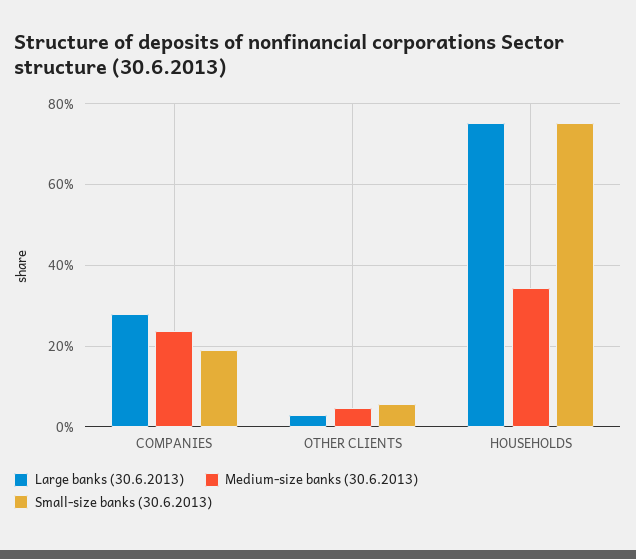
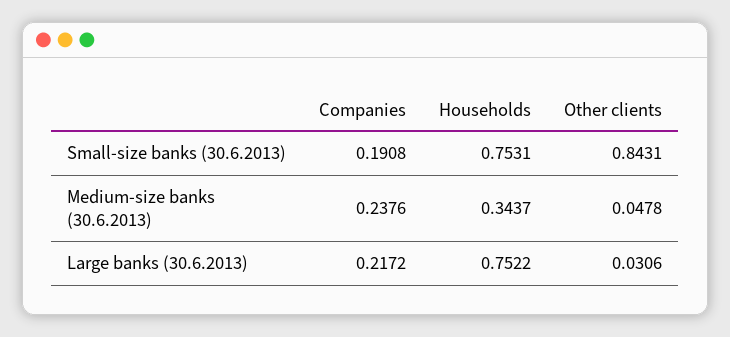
  {
    "Large banks (30.6.2013)": {
-     "COMPANIES": 0.28,
+     "COMPANIES": 0.2172,
      "OTHER CLIENTS": 0.0306,
      "HOUSEHOLDS": 0.7522
    },
    "Medium-size banks (30.6.2013)": {
      "COMPANIES": 0.2376,
      "OTHER CLIENTS": 0.0478,
      "HOUSEHOLDS": 0.3437
    },
    "Small-size banks (30.6.2013)": {
      "COMPANIES": 0.1908,
-     "OTHER CLIENTS": 0.06,
+     "OTHER CLIENTS": 0.8431,
      "HOUSEHOLDS": 0.7531
    }
  }

